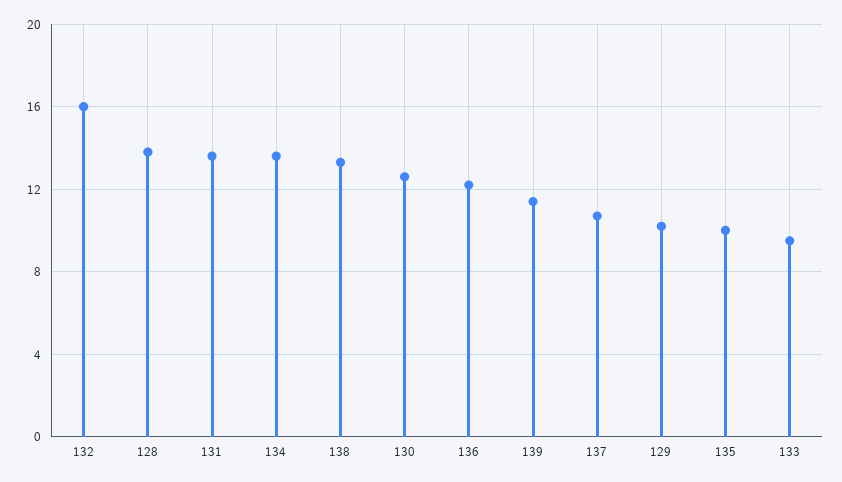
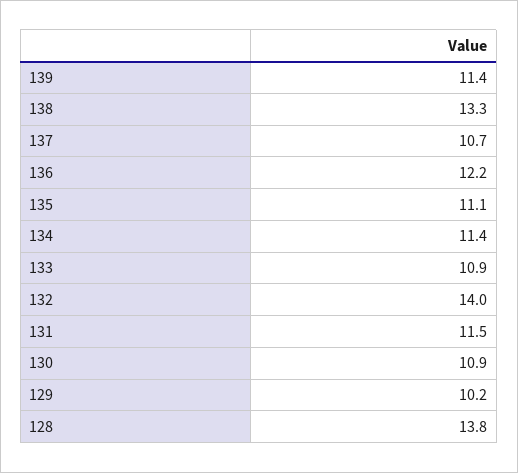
  {
-   "132": 16,
+   "132": 14,
    "128": 13.8,
-   "131": 13.5,
+   "131": 11.5,
-   "134": 13.5,
+   "134": 11.4,
    "138": 13.3,
-   "130": 12.5,
+   "130": 10.9,
    "136": 12.2,
    "139": 11.4,
    "137": 10.7,
    "129": 10.2,
-   "135": 10,
+   "135": 11.1,
-   "133": 9.5
+   "133": 10.9
  }

